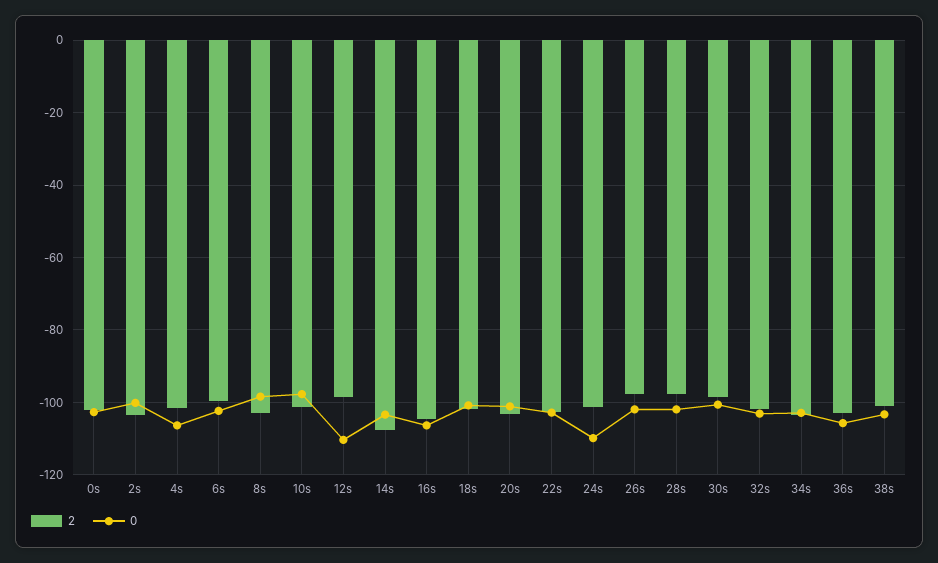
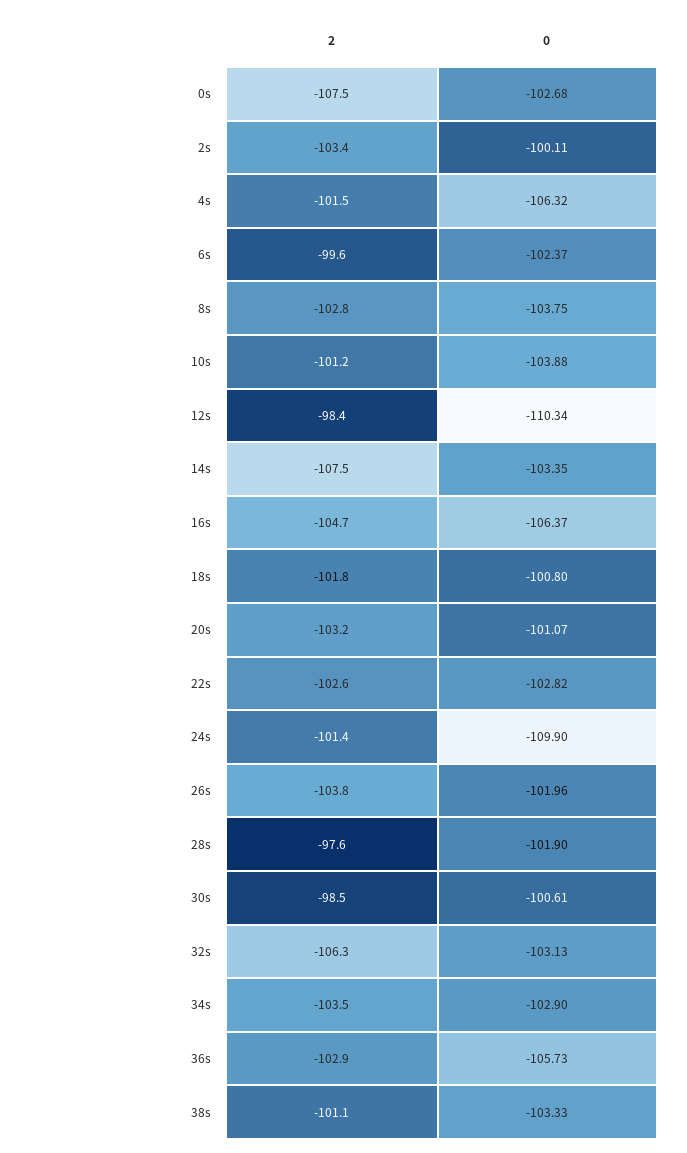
  {
    "2": {
-     "0s": -102,
+     "0s": -107.5,
      "2s": -103.4,
      "4s": -101.5,
      "6s": -99.6,
      "8s": -102.8,
      "10s": -101.2,
      "12s": -98.4,
      "14s": -107.5,
      "16s": -104.7,
      "18s": -101.8,
      "20s": -103.2,
      "22s": -102.6,
      "24s": -101.4,
-     "26s": -98,
+     "26s": -103.8,
      "28s": -97.6,
      "30s": -98.5,
-     "32s": -102,
+     "32s": -106.3,
      "34s": -103.5,
      "36s": -102.9,
      "38s": -101.1
    },
    "0": {
      "0s": -102.68,
      "2s": -100.11,
      "4s": -106.32,
      "6s": -102.37,
-     "8s": -98,
+     "8s": -103.75,
-     "10s": -98,
+     "10s": -103.88,
      "12s": -110.34,
      "14s": -103.35,
      "16s": -106.37,
      "18s": -100.8,
      "20s": -101.07,
      "22s": -102.82,
      "24s": -109.9,
      "26s": -101.96,
      "28s": -101.9,
      "30s": -100.61,
      "32s": -103.13,
      "34s": -102.9,
      "36s": -105.73,
      "38s": -103.33
    }
  }

